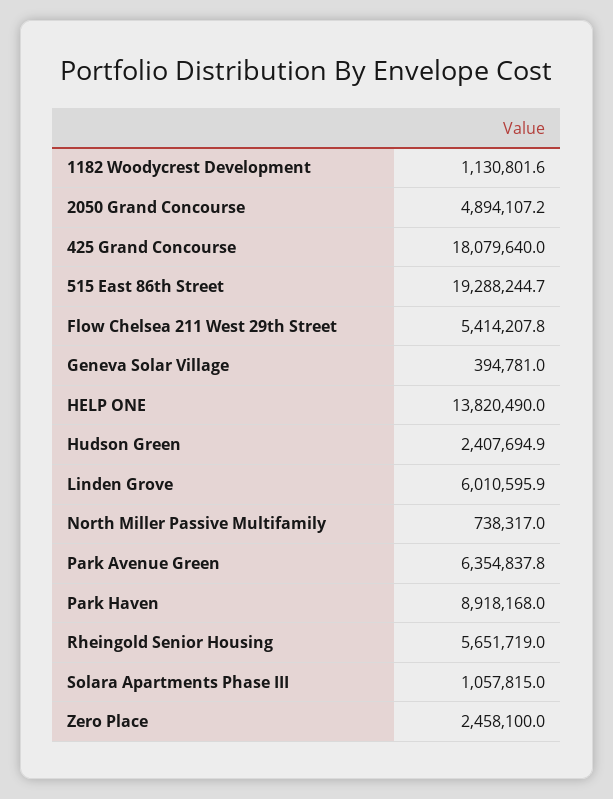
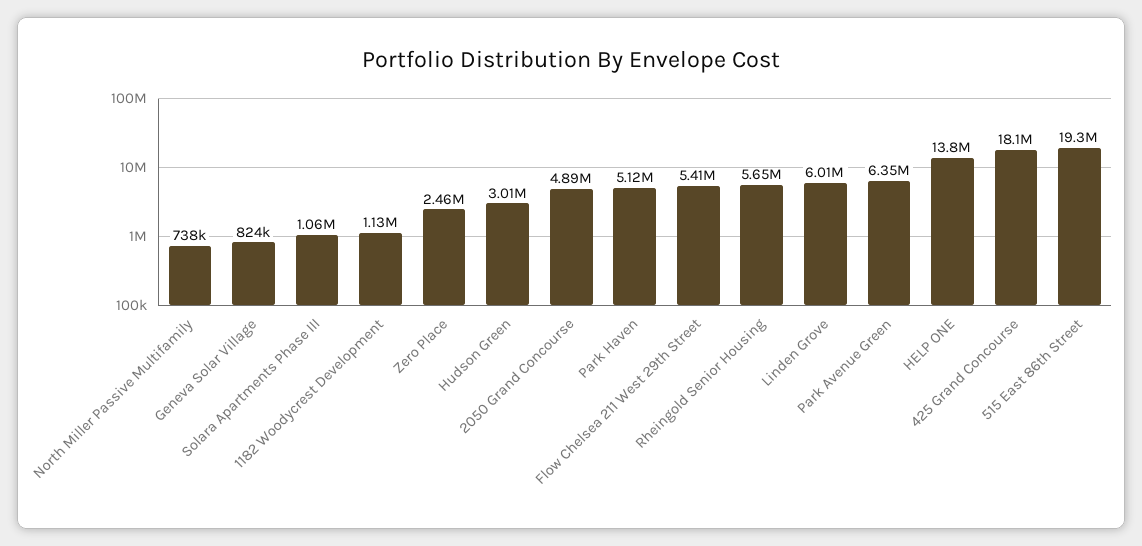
  {
    "1182 Woodycrest Development": 1130801.6,
    "2050 Grand Concourse": 4894107.2,
    "425 Grand Concourse": 18079640,
    "515 East 86th Street": 19288244.7,
    "Flow Chelsea 211 West 29th Street": 5414207.8,
-   "Geneva Solar Village": 394781,
+   "Geneva Solar Village": 824000,
    "HELP ONE": 13820490,
-   "Hudson Green": 2407694.9,
+   "Hudson Green": 3010000,
    "Linden Grove": 6010595.9,
    "North Miller Passive Multifamily": 738317,
    "Park Avenue Green": 6354837.8,
-   "Park Haven": 8918168,
+   "Park Haven": 5120000,
    "Rheingold Senior Housing": 5651719,
    "Solara Apartments Phase III": 1057815,
    "Zero Place": 2458100
  }

